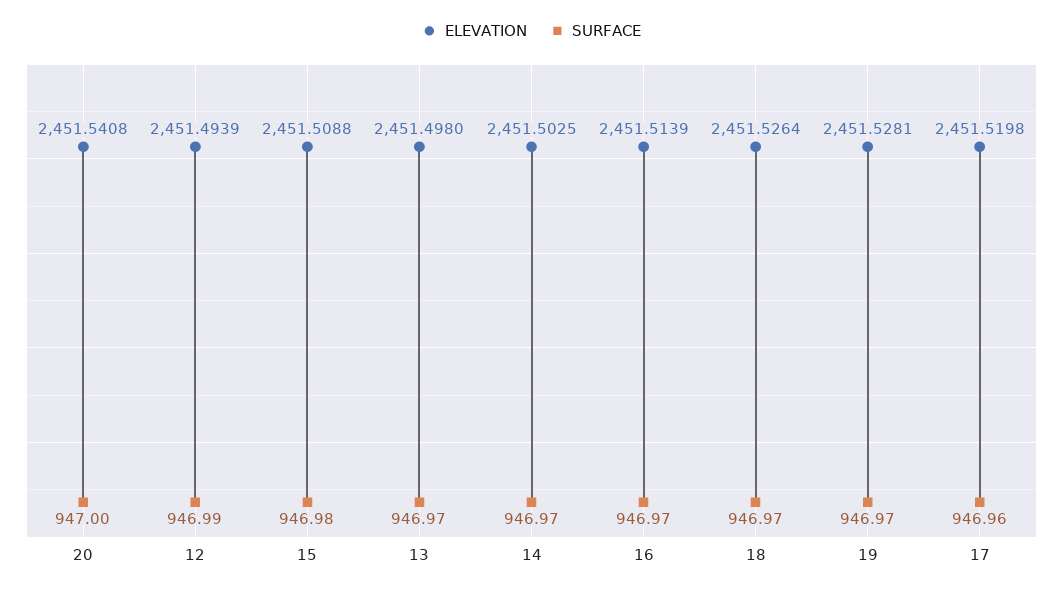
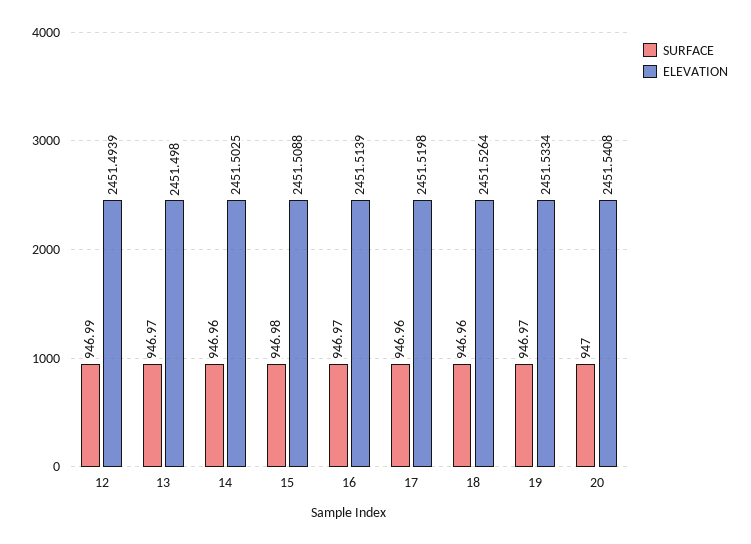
  {
    "ELEVATION": {
      "20": 2451.5408,
      "12": 2451.4939,
      "15": 2451.5088,
      "13": 2451.498,
      "14": 2451.5025,
      "16": 2451.5139,
      "18": 2451.5264,
-     "19": 2451.5281,
+     "19": 2451.5334,
      "17": 2451.5198
    },
    "SURFACE": {
      "20": 947,
      "12": 946.99,
      "15": 946.98,
      "13": 946.97,
-     "14": 946.97,
+     "14": 946.96,
      "16": 946.97,
-     "18": 946.97,
+     "18": 946.96,
      "19": 946.97,
      "17": 946.96
    }
  }

